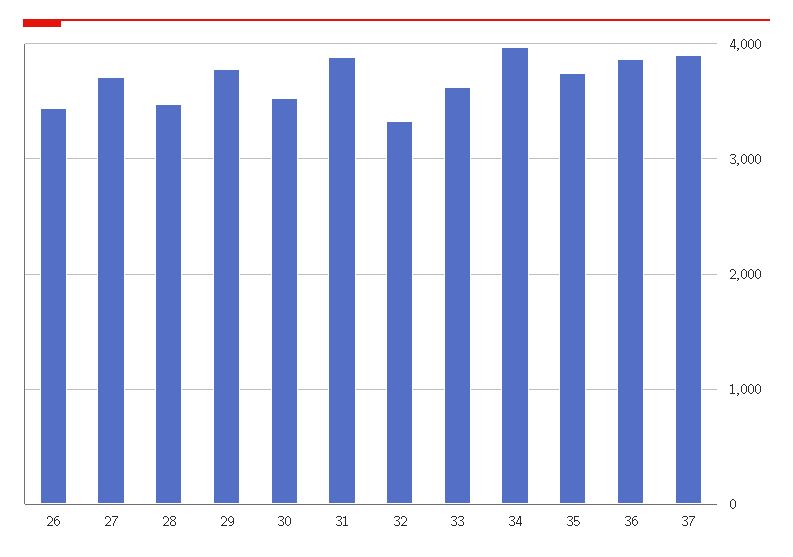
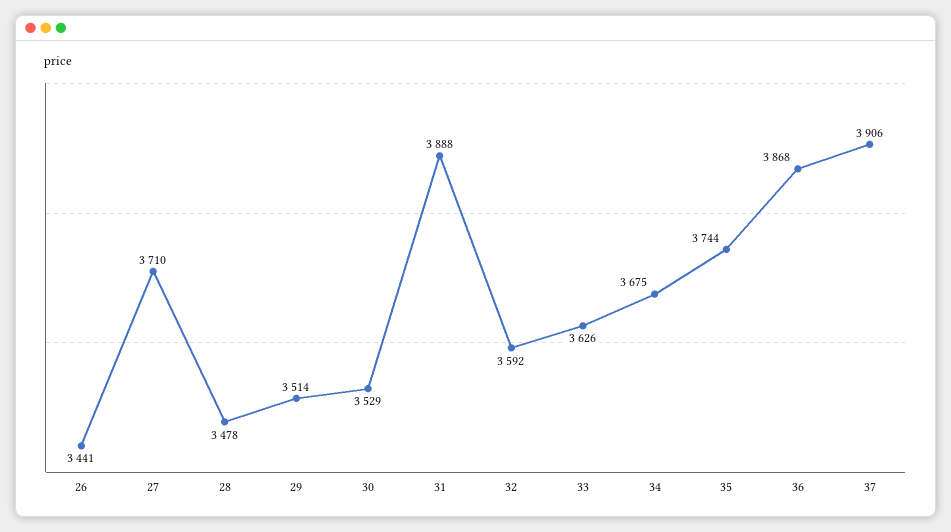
  {
    "26": 3441,
    "27": 3710,
    "28": 3478,
-   "29": 3800,
+   "29": 3514,
    "30": 3529,
    "31": 3888,
-   "32": 3300,
+   "32": 3592,
    "33": 3626,
-   "34": 4000,
+   "34": 3675,
    "35": 3744,
    "36": 3868,
    "37": 3906
  }

